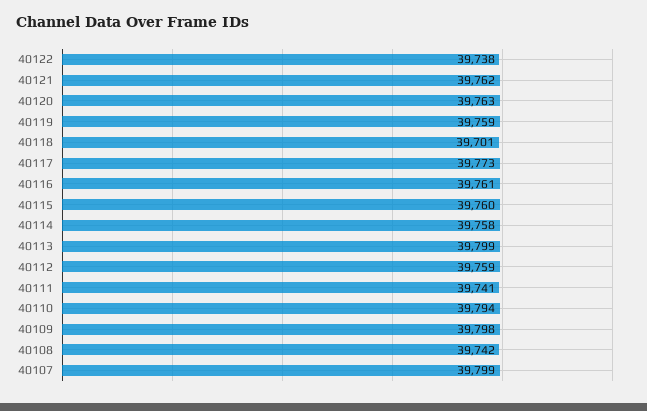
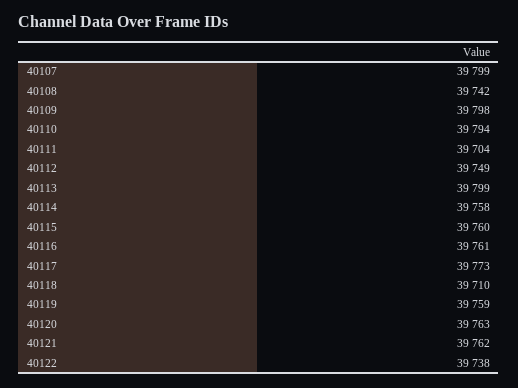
  {
    "40122": 39738,
    "40121": 39762,
    "40120": 39763,
    "40119": 39759,
-   "40118": 39701,
+   "40118": 39710,
    "40117": 39773,
    "40116": 39761,
    "40115": 39760,
    "40114": 39758,
    "40113": 39799,
-   "40112": 39759,
+   "40112": 39749,
-   "40111": 39741,
+   "40111": 39704,
    "40110": 39794,
    "40109": 39798,
    "40108": 39742,
    "40107": 39799
  }

